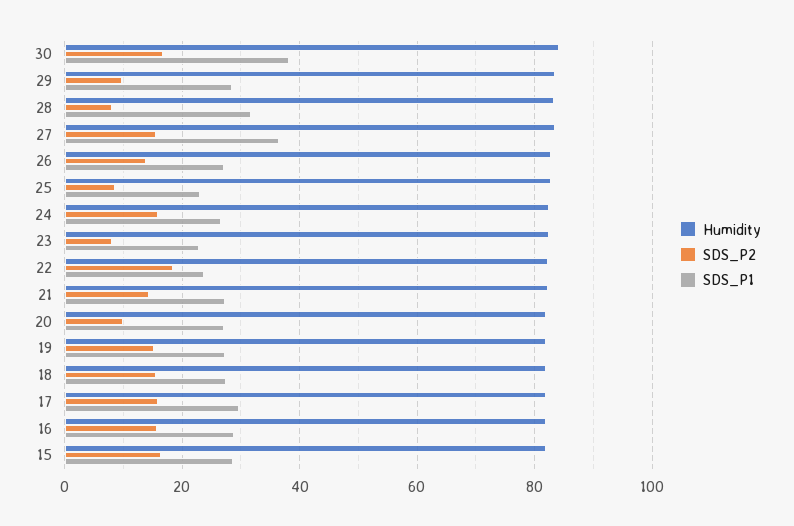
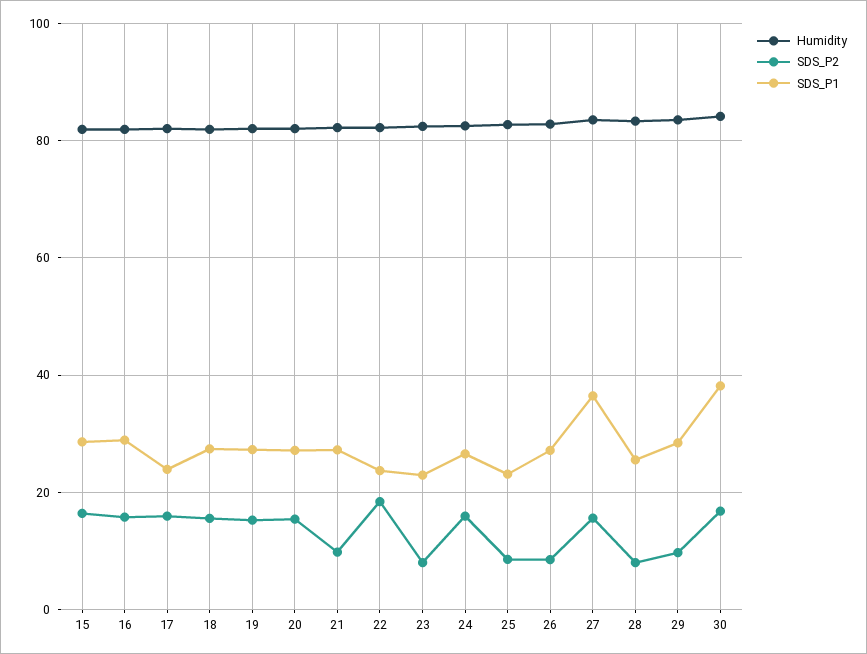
  {
    "Humidity": {
      "30": 84,
      "29": 84,
      "28": 84,
      "27": 84,
      "26": 82,
      "25": 82,
      "24": 82,
      "23": 82,
      "22": 82,
      "21": 82,
      "20": 82,
      "19": 82,
      "18": 82,
      "17": 82,
      "16": 82,
      "15": 82
    },
    "SDS_P2": {
      "30": 16,
      "29": 10,
      "28": 8,
      "27": 16,
-     "26": 14,
+     "26": 8,
      "25": 8,
      "24": 16,
      "23": 8,
      "22": 18,
-     "21": 14,
+     "21": 10,
-     "20": 10,
+     "20": 16,
      "19": 16,
      "18": 16,
      "17": 16,
      "16": 16,
      "15": 16
    },
    "SDS_P1": {
      "30": 38,
      "29": 28,
-     "28": 32,
+     "28": 26,
      "27": 36,
      "26": 28,
      "25": 24,
      "24": 26,
      "23": 22,
      "22": 24,
      "21": 28,
      "20": 28,
      "19": 28,
      "18": 28,
-     "17": 30,
+     "17": 24,
      "16": 28,
      "15": 28
    }
  }

